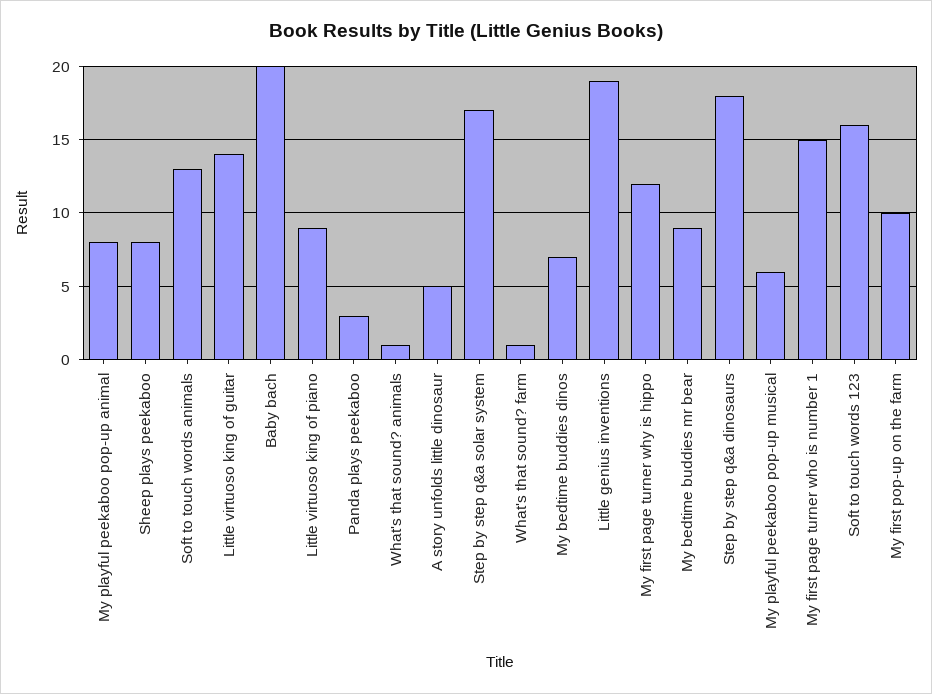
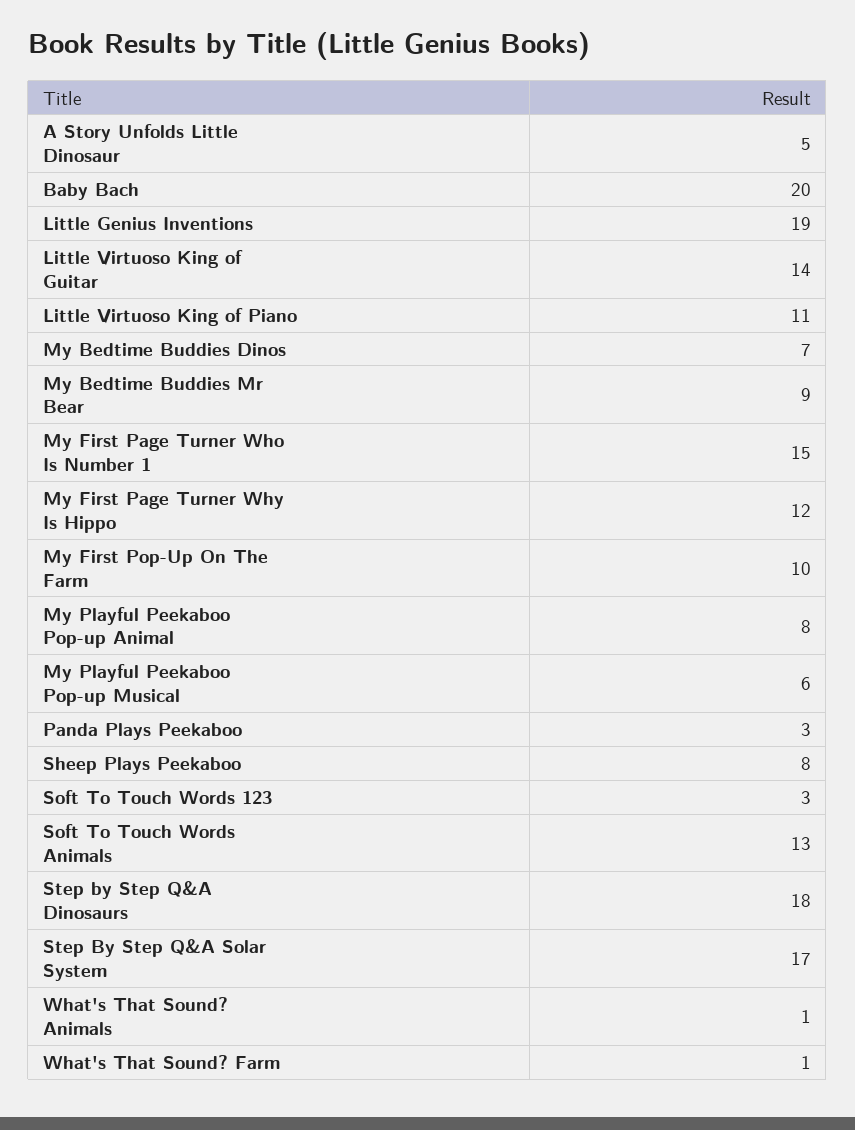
  {
    "My playful peekaboo pop-up animal": 8,
    "Sheep plays peekaboo": 8,
    "Soft to touch words animals": 13,
    "Little virtuoso king of guitar": 14,
    "Baby bach": 20,
-   "Little virtuoso king of piano": 9,
+   "Little virtuoso king of piano": 11,
    "Panda plays peekaboo": 3,
    "What's that sound? animals": 1,
    "A story unfolds little dinosaur": 5,
    "Step by step q&a solar system": 17,
    "What's that sound? farm": 1,
    "My bedtime buddies dinos": 7,
    "Little genius inventions": 19,
    "My first page turner why is hippo": 12,
    "My bedtime buddies mr bear": 9,
    "Step by step q&a dinosaurs": 18,
    "My playful peekaboo pop-up musical": 6,
    "My first page turner who is number 1": 15,
-   "Soft to touch words 123": 16,
+   "Soft to touch words 123": 3,
    "My first pop-up on the farm": 10
  }

